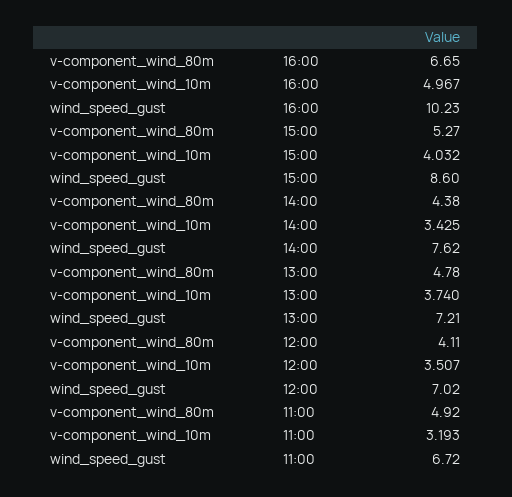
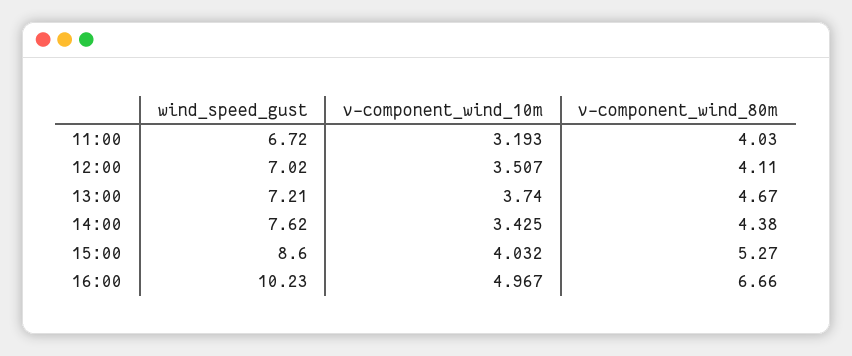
  {
    "v-component_wind_80m": {
-     "16:00": 6.65,
+     "16:00": 6.66,
      "15:00": 5.27,
      "14:00": 4.38,
-     "13:00": 4.78,
+     "13:00": 4.67,
      "12:00": 4.11,
-     "11:00": 4.92
+     "11:00": 4.03
    },
    "v-component_wind_10m": {
      "16:00": 4.967,
      "15:00": 4.032,
      "14:00": 3.425,
      "13:00": 3.74,
      "12:00": 3.507,
      "11:00": 3.193
    },
    "wind_speed_gust": {
      "16:00": 10.23,
      "15:00": 8.6,
      "14:00": 7.62,
      "13:00": 7.21,
      "12:00": 7.02,
      "11:00": 6.72
    }
  }

